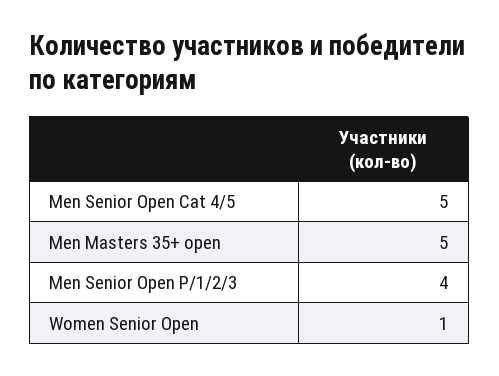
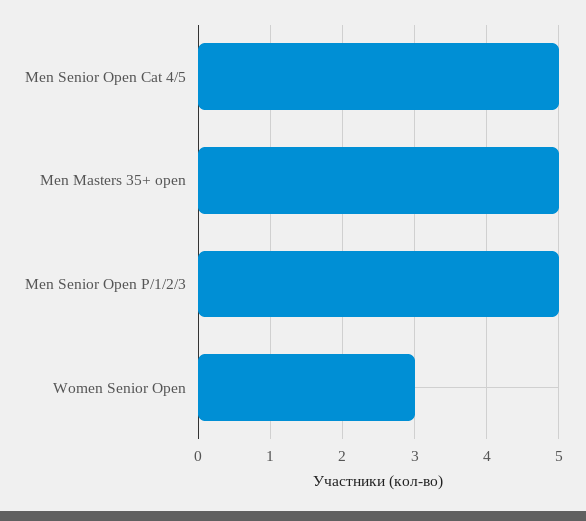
  {
    "Men Senior Open Cat 4/5": 5,
    "Men Masters 35+ open": 5,
-   "Men Senior Open P/1/2/3": 4,
+   "Men Senior Open P/1/2/3": 5,
-   "Women Senior Open": 1
+   "Women Senior Open": 3
  }

